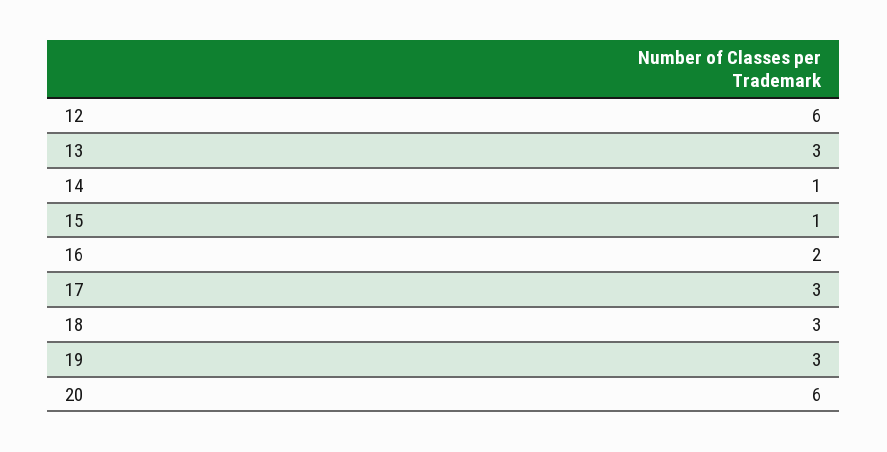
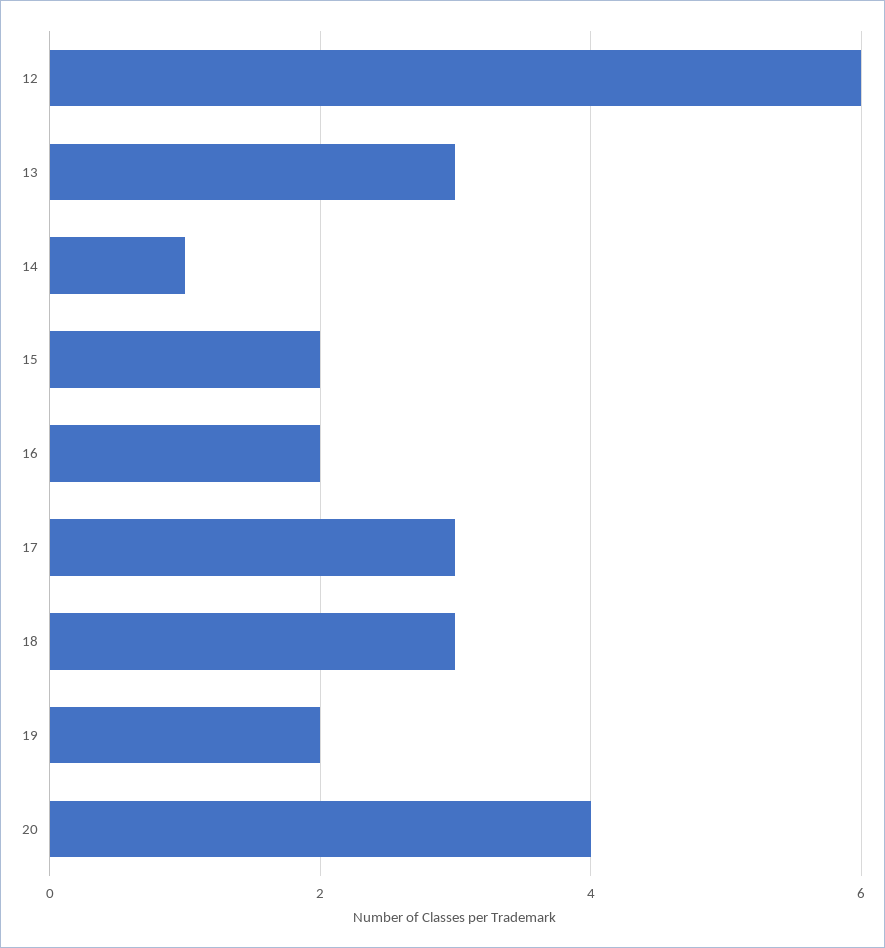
  {
    "12": 6,
    "13": 3,
    "14": 1,
-   "15": 1,
+   "15": 2,
    "16": 2,
    "17": 3,
    "18": 3,
-   "19": 3,
+   "19": 2,
-   "20": 6
+   "20": 4
  }

